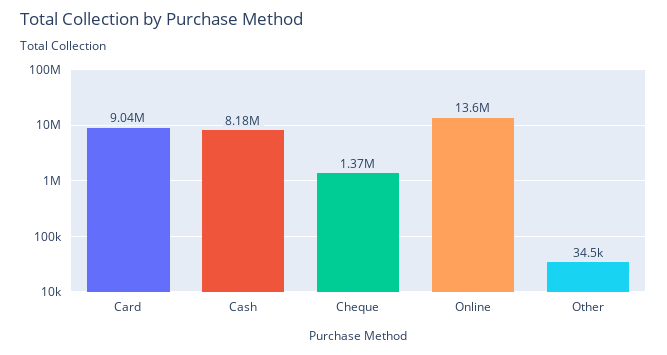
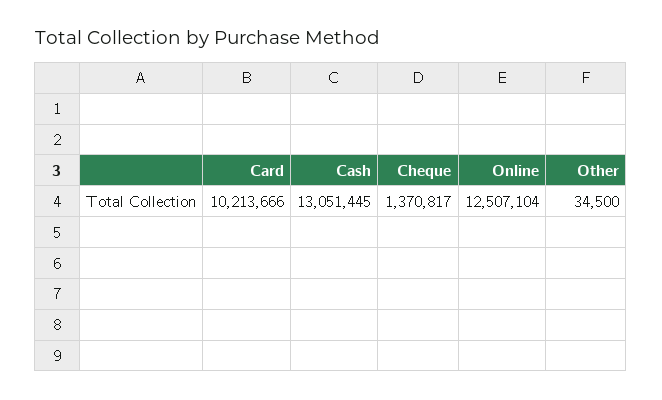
  {
-   "Card": 9040000,
+   "Card": 10213666,
-   "Cash": 8180000,
+   "Cash": 13051445,
    "Cheque": 1370817,
-   "Online": 13600000,
+   "Online": 12507104,
    "Other": 34500
  }

